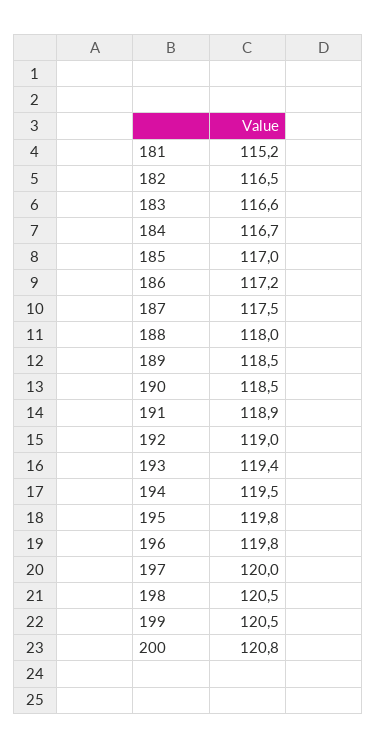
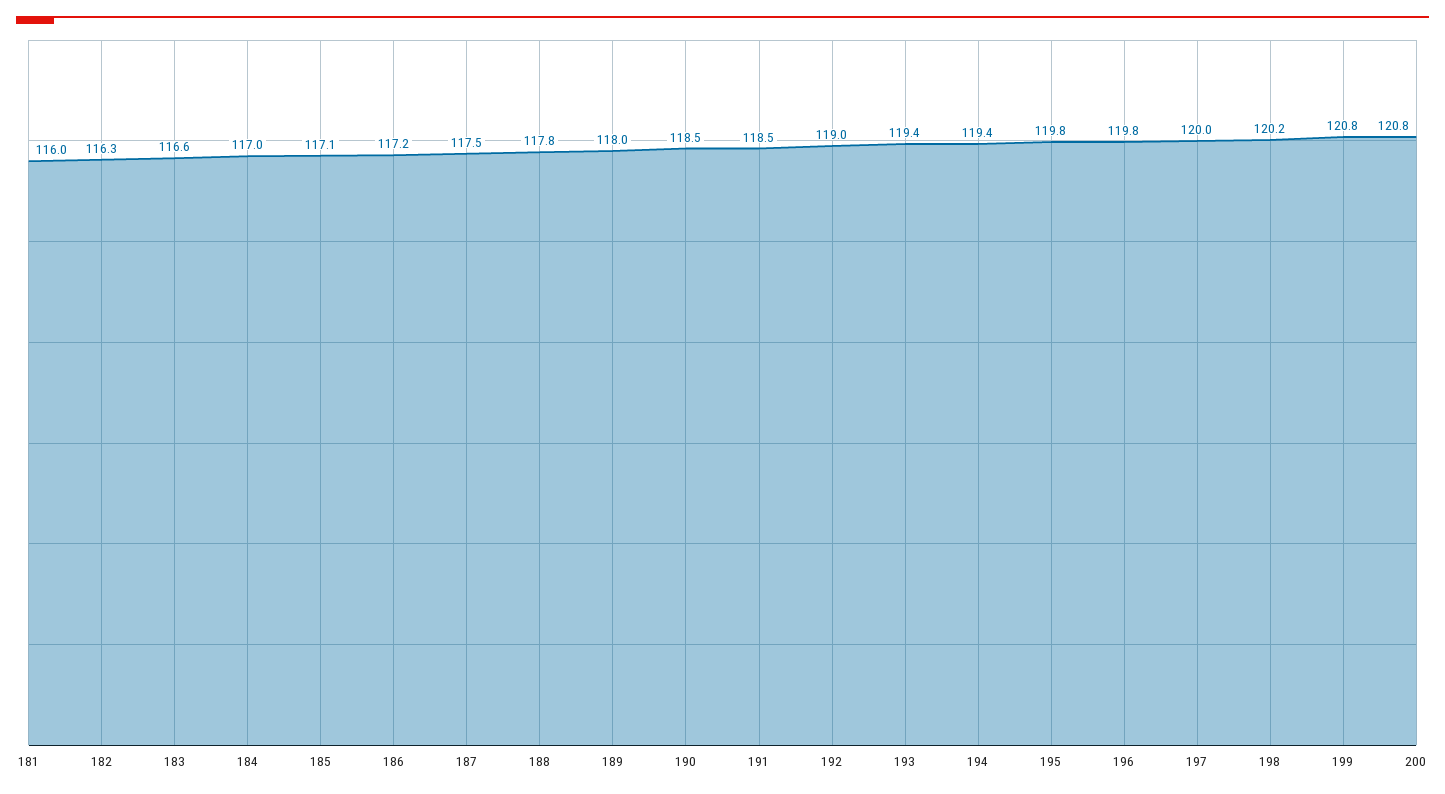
  {
-   "181": 115.2,
+   "181": 116,
-   "182": 116.5,
+   "182": 116.3,
    "183": 116.6,
-   "184": 116.7,
+   "184": 117,
-   "185": 117,
+   "185": 117.1,
    "186": 117.2,
    "187": 117.5,
-   "188": 118,
+   "188": 117.8,
-   "189": 118.5,
+   "189": 118,
    "190": 118.5,
-   "191": 118.9,
+   "191": 118.5,
    "192": 119,
    "193": 119.4,
-   "194": 119.5,
+   "194": 119.4,
    "195": 119.8,
    "196": 119.8,
    "197": 120,
-   "198": 120.5,
+   "198": 120.2,
-   "199": 120.5,
+   "199": 120.8,
    "200": 120.8
  }

